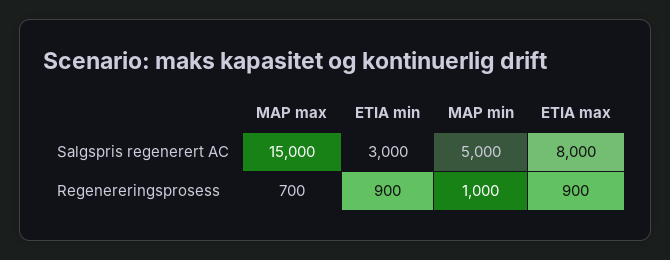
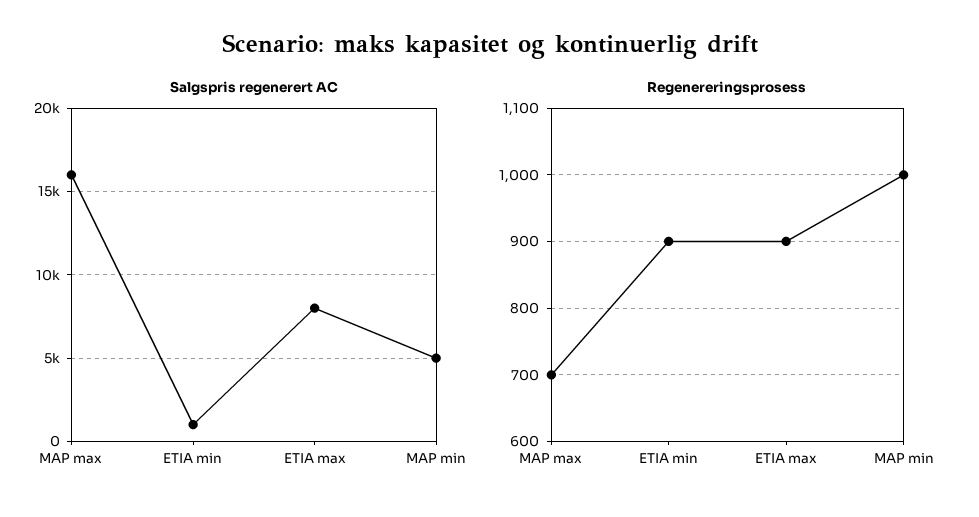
  {
    "Salgspris regenerert AC": {
-     "MAP max": 15000,
+     "MAP max": 16000,
-     "ETIA min": 3000,
+     "ETIA min": 1000,
      "MAP min": 5000,
      "ETIA max": 8000
    },
    "Regenereringsprosess": {
      "MAP max": 700,
      "ETIA min": 900,
      "MAP min": 1000,
      "ETIA max": 900
    }
  }

